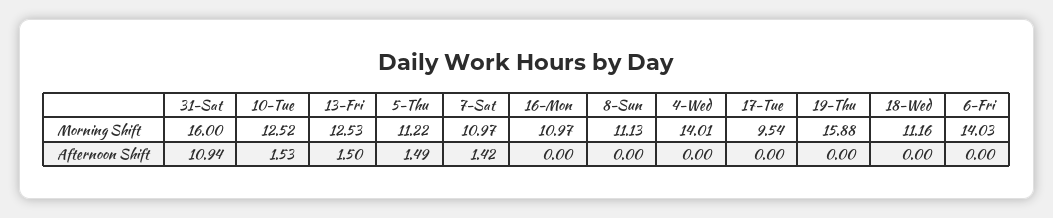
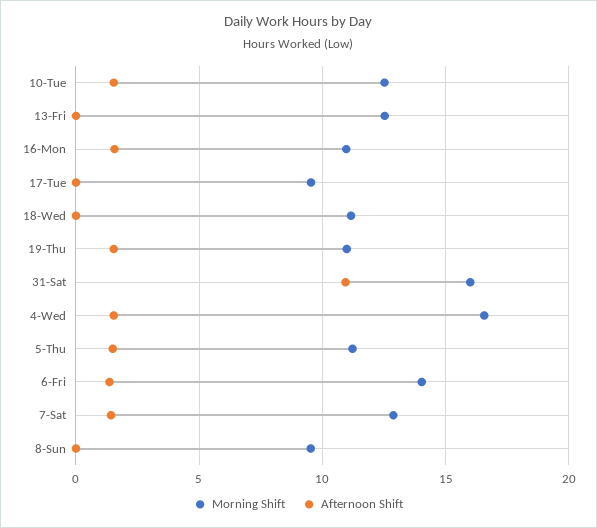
  {
    "Morning Shift": {
      "31-Sat": 16,
      "10-Tue": 12.52,
      "13-Fri": 12.53,
      "5-Thu": 11.22,
-     "7-Sat": 10.97,
+     "7-Sat": 13,
      "16-Mon": 10.97,
-     "8-Sun": 11.13,
+     "8-Sun": 9.5,
-     "4-Wed": 14.01,
+     "4-Wed": 16.5,
      "17-Tue": 9.54,
-     "19-Thu": 15.88,
+     "19-Thu": 11,
      "18-Wed": 11.16,
      "6-Fri": 14.03
    },
    "Afternoon Shift": {
      "31-Sat": 10.94,
      "10-Tue": 1.53,
-     "13-Fri": 1.5,
+     "13-Fri": 0,
      "5-Thu": 1.49,
      "7-Sat": 1.42,
-     "16-Mon": 0,
+     "16-Mon": 1.5,
      "8-Sun": 0,
-     "4-Wed": 0,
+     "4-Wed": 1.5,
      "17-Tue": 0,
-     "19-Thu": 0,
+     "19-Thu": 1.5,
      "18-Wed": 0,
-     "6-Fri": 0
+     "6-Fri": 1.5
    }
  }

